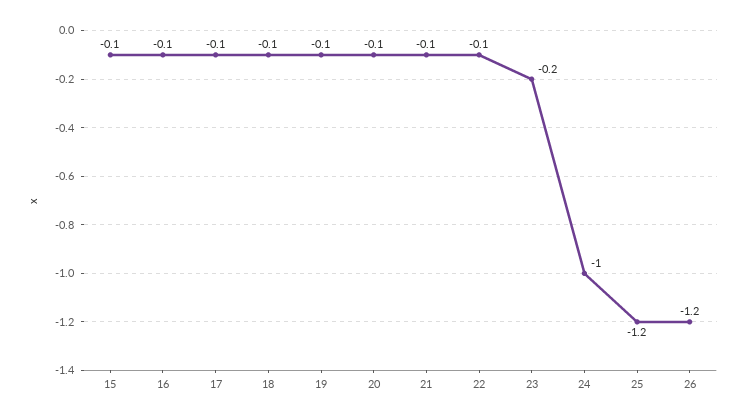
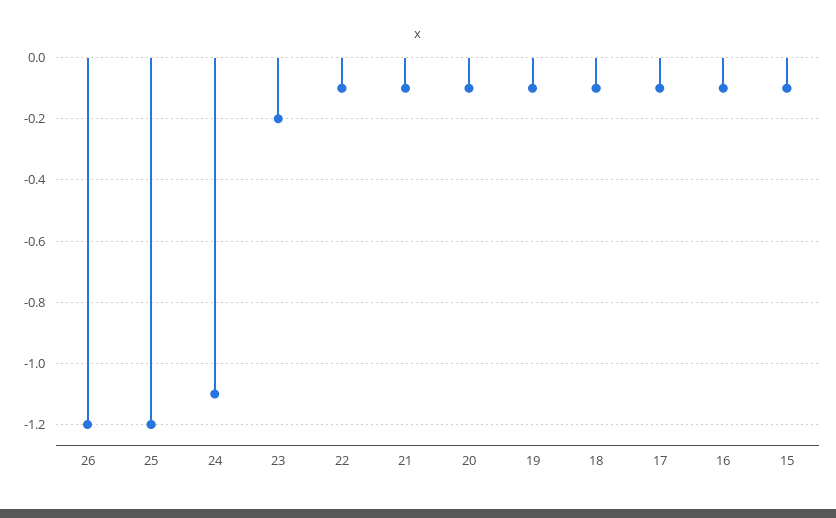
  {
    "15": -0.1,
    "16": -0.1,
    "17": -0.1,
    "18": -0.1,
    "19": -0.1,
    "20": -0.1,
    "21": -0.1,
    "22": -0.1,
    "23": -0.2,
-   "24": -1,
+   "24": -1.1,
    "25": -1.2,
    "26": -1.2
  }

